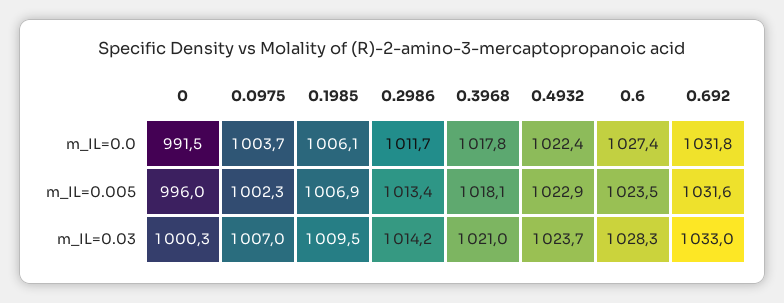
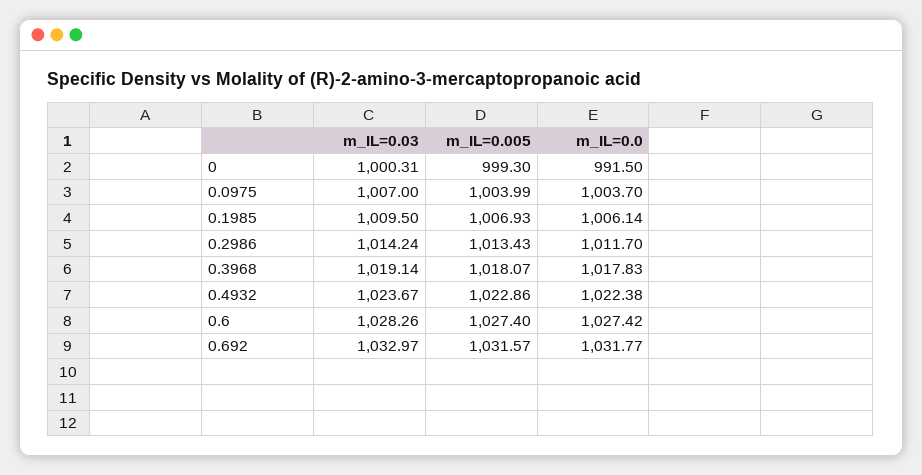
  {
    "0": {
      "m_IL=0.0": 991.5,
-     "m_IL=0.005": 996,
+     "m_IL=0.005": 999.3,
      "m_IL=0.03": 1000.31
    },
    "0.0975": {
      "m_IL=0.0": 1003.7,
-     "m_IL=0.005": 1002.3,
+     "m_IL=0.005": 1003.99,
      "m_IL=0.03": 1007
    },
    "0.1985": {
      "m_IL=0.0": 1006.14,
      "m_IL=0.005": 1006.93,
      "m_IL=0.03": 1009.5
    },
    "0.2986": {
      "m_IL=0.0": 1011.7,
      "m_IL=0.005": 1013.43,
      "m_IL=0.03": 1014.24
    },
    "0.3968": {
      "m_IL=0.0": 1017.83,
      "m_IL=0.005": 1018.07,
-     "m_IL=0.03": 1021
+     "m_IL=0.03": 1019.14
    },
    "0.4932": {
      "m_IL=0.0": 1022.38,
      "m_IL=0.005": 1022.86,
      "m_IL=0.03": 1023.67
    },
    "0.6": {
      "m_IL=0.0": 1027.42,
-     "m_IL=0.005": 1023.5,
+     "m_IL=0.005": 1027.4,
      "m_IL=0.03": 1028.26
    },
    "0.692": {
      "m_IL=0.0": 1031.77,
      "m_IL=0.005": 1031.57,
      "m_IL=0.03": 1032.97
    }
  }

